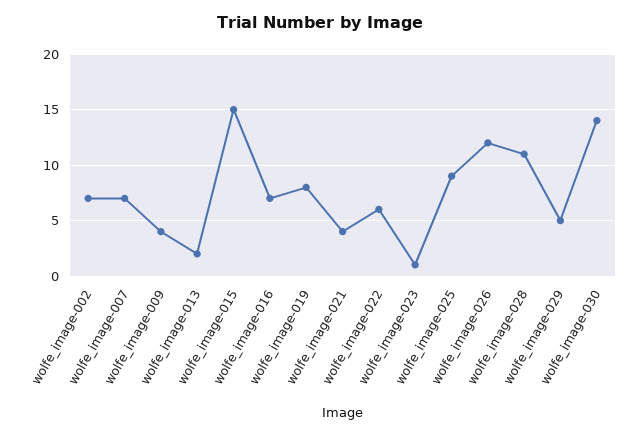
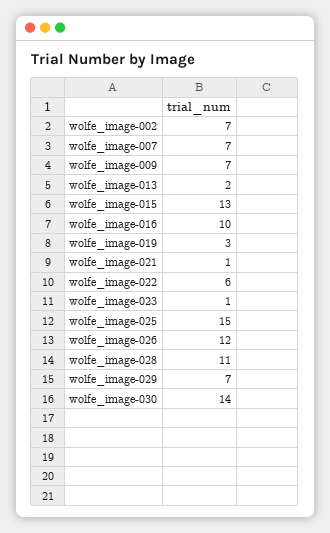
  {
    "wolfe_image-002": 7,
    "wolfe_image-007": 7,
-   "wolfe_image-009": 4,
+   "wolfe_image-009": 7,
    "wolfe_image-013": 2,
-   "wolfe_image-015": 15,
+   "wolfe_image-015": 13,
-   "wolfe_image-016": 7,
+   "wolfe_image-016": 10,
-   "wolfe_image-019": 8,
+   "wolfe_image-019": 3,
-   "wolfe_image-021": 4,
+   "wolfe_image-021": 1,
    "wolfe_image-022": 6,
    "wolfe_image-023": 1,
-   "wolfe_image-025": 9,
+   "wolfe_image-025": 15,
    "wolfe_image-026": 12,
    "wolfe_image-028": 11,
-   "wolfe_image-029": 5,
+   "wolfe_image-029": 7,
    "wolfe_image-030": 14
  }

